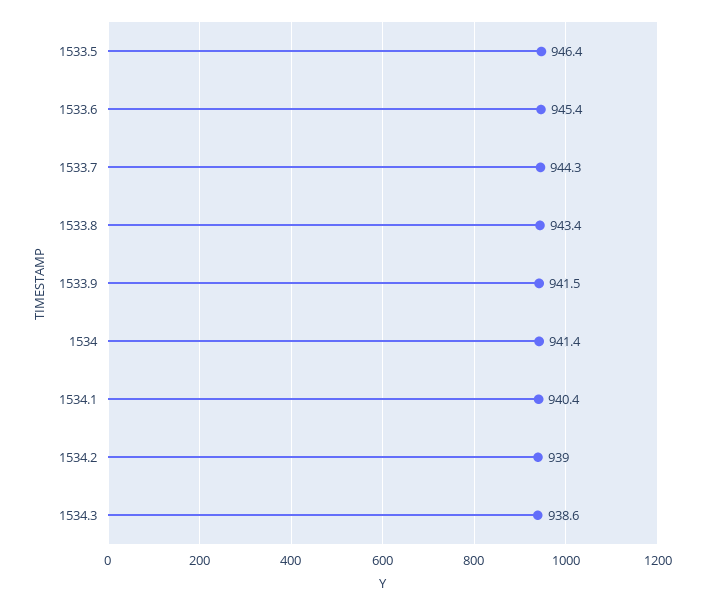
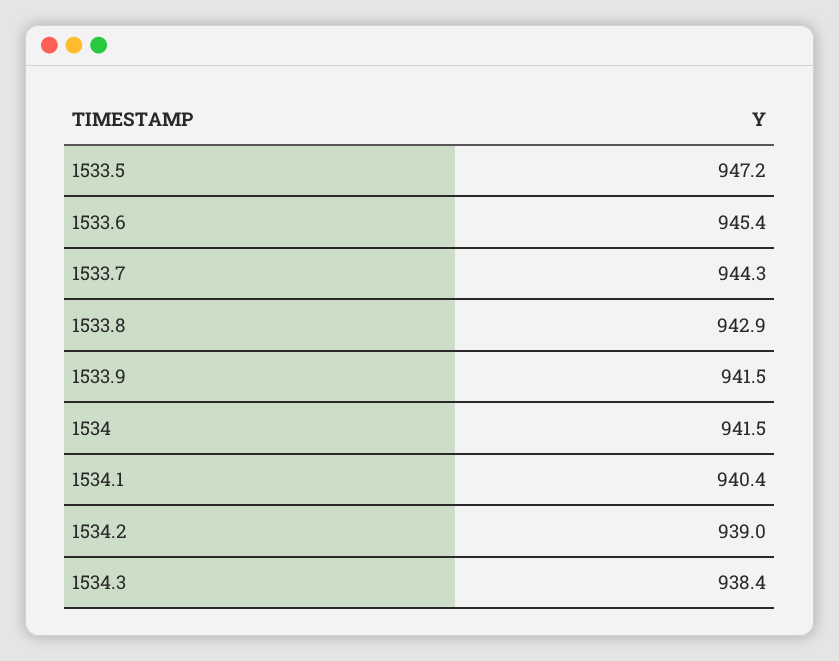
  {
-   "1533.5": 946.4,
+   "1533.5": 947.2,
    "1533.6": 945.4,
    "1533.7": 944.3,
-   "1533.8": 943.4,
+   "1533.8": 942.9,
    "1533.9": 941.5,
-   "1534": 941.4,
+   "1534": 941.5,
    "1534.1": 940.4,
    "1534.2": 939,
-   "1534.3": 938.6
+   "1534.3": 938.4
  }

